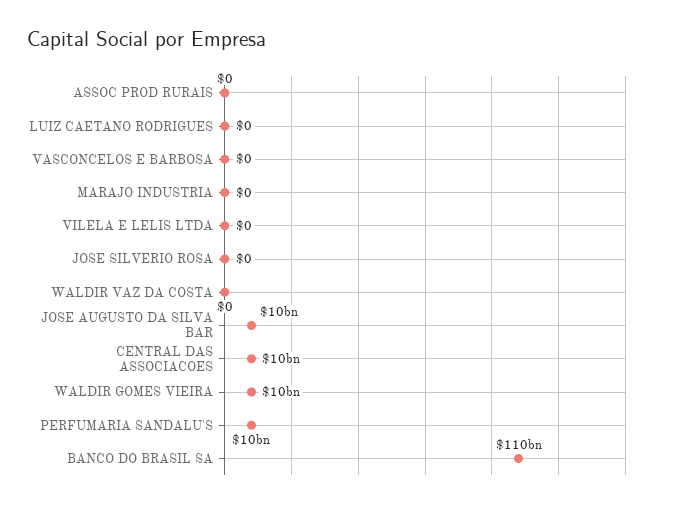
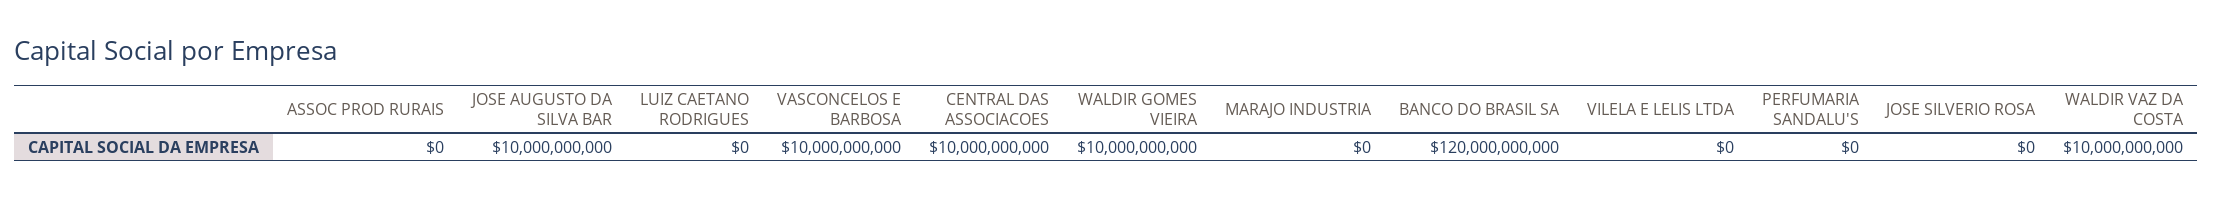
  {
    "ASSOC PROD RURAIS": 0,
    "LUIZ CAETANO RODRIGUES": 0,
-   "VASCONCELOS E BARBOSA": 0,
+   "VASCONCELOS E BARBOSA": 10000000000,
    "MARAJO INDUSTRIA": 0,
    "VILELA E LELIS LTDA": 0,
    "JOSE SILVERIO ROSA": 0,
-   "WALDIR VAZ DA COSTA": 0,
+   "WALDIR VAZ DA COSTA": 10000000000,
    "JOSE AUGUSTO DA SILVA BAR": 10000000000,
    "CENTRAL DAS ASSOCIACOES": 10000000000,
    "WALDIR GOMES VIEIRA": 10000000000,
-   "PERFUMARIA SANDALU'S": 10000000000,
+   "PERFUMARIA SANDALU'S": 0,
-   "BANCO DO BRASIL SA": 110000000000
+   "BANCO DO BRASIL SA": 120000000000
  }

